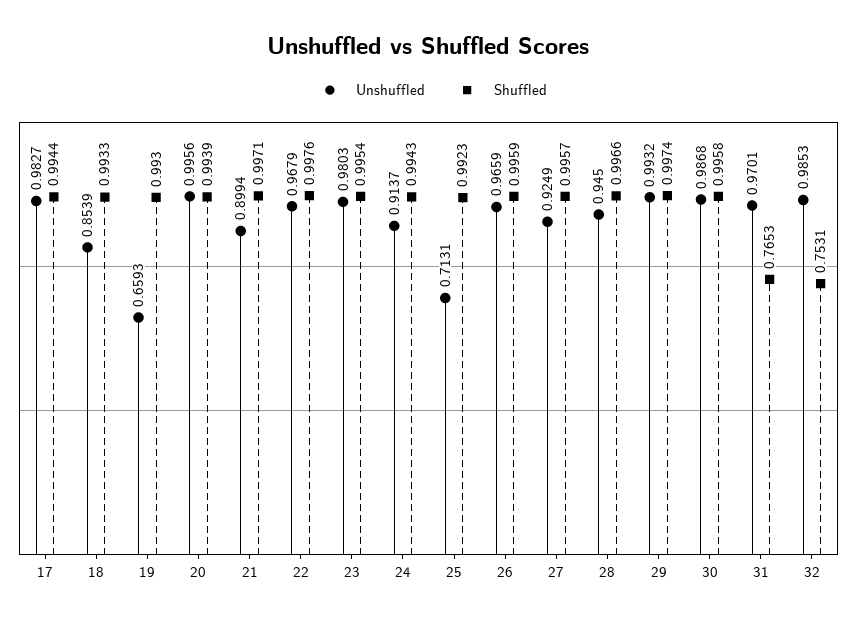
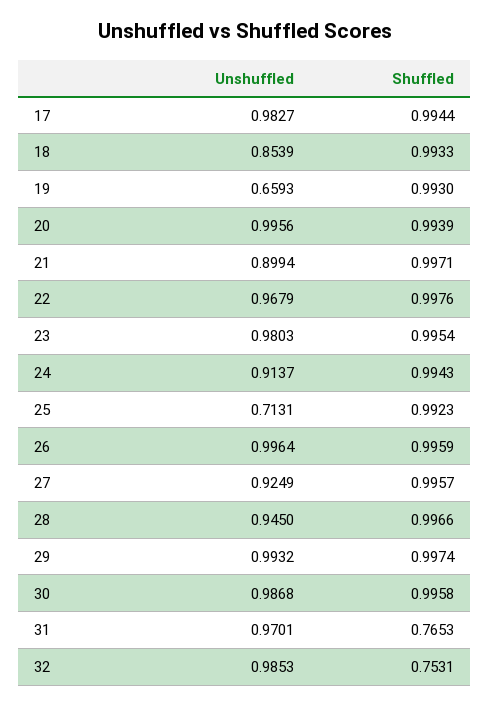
  {
    "Unshuffled": {
      "17": 0.9827,
      "18": 0.8539,
      "19": 0.6593,
      "20": 0.9956,
      "21": 0.8994,
      "22": 0.9679,
      "23": 0.9803,
      "24": 0.9137,
      "25": 0.7131,
-     "26": 0.9659,
+     "26": 0.9964,
      "27": 0.9249,
      "28": 0.945,
      "29": 0.9932,
      "30": 0.9868,
      "31": 0.9701,
      "32": 0.9853
    },
    "Shuffled": {
      "17": 0.9944,
      "18": 0.9933,
      "19": 0.993,
      "20": 0.9939,
      "21": 0.9971,
      "22": 0.9976,
      "23": 0.9954,
      "24": 0.9943,
      "25": 0.9923,
      "26": 0.9959,
      "27": 0.9957,
      "28": 0.9966,
      "29": 0.9974,
      "30": 0.9958,
      "31": 0.7653,
      "32": 0.7531
    }
  }

